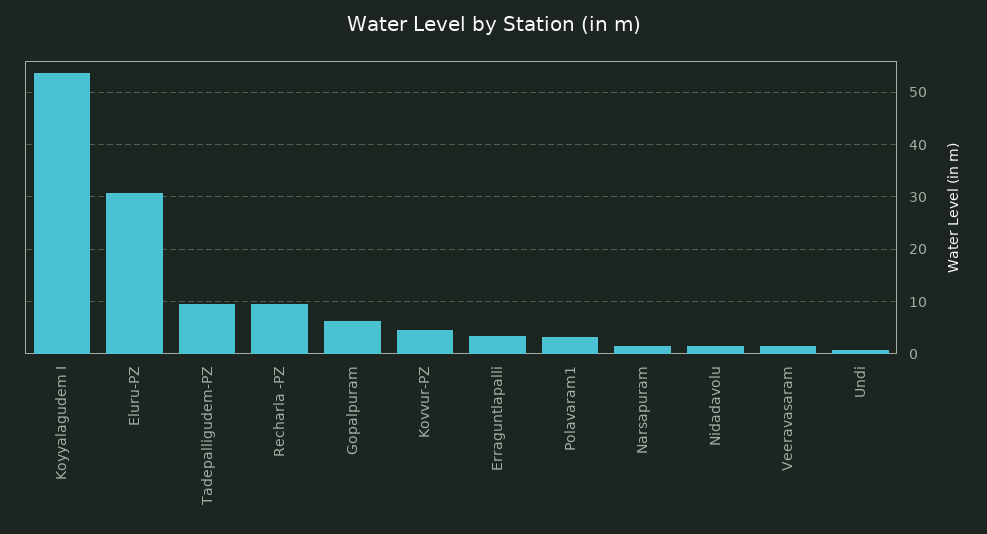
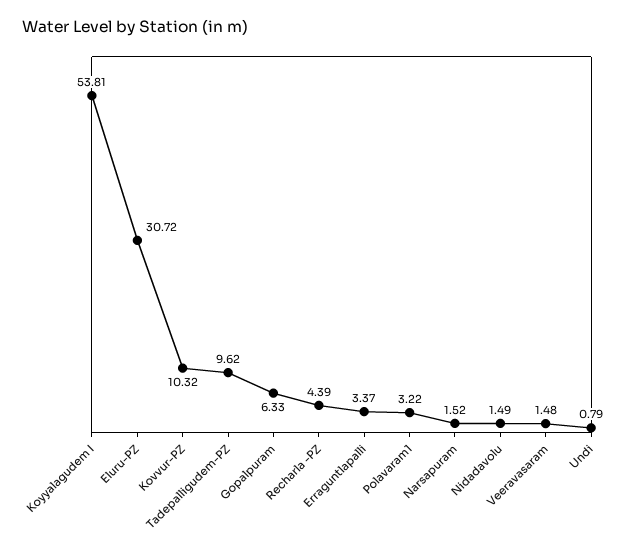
  {
    "Koyyalagudem I": 53.81,
    "Eluru-PZ": 30.72,
    "Tadepalligudem-PZ": 9.62,
-   "Recharla -PZ": 10,
+   "Recharla -PZ": 4.39,
    "Gopalpuram": 6.33,
-   "Kovvur-PZ": 4,
+   "Kovvur-PZ": 10.32,
    "Erraguntlapalli": 3.37,
    "Polavaram1": 3.22,
    "Narsapuram": 1.52,
    "Nidadavolu": 1.49,
    "Veeravasaram": 1.48,
    "Undi": 0.79
  }

